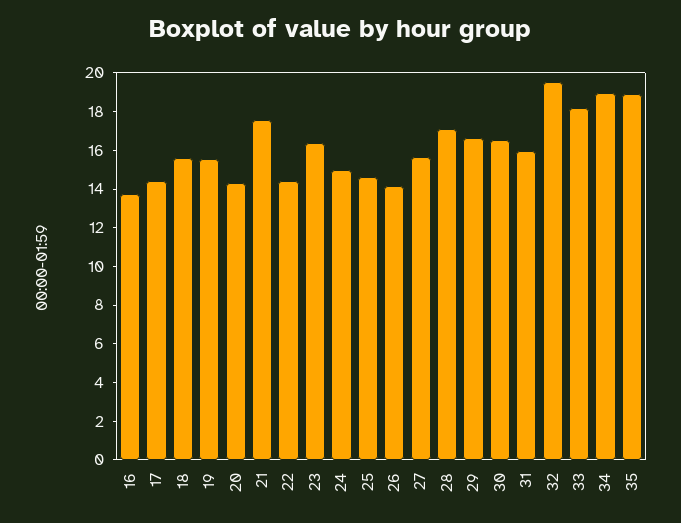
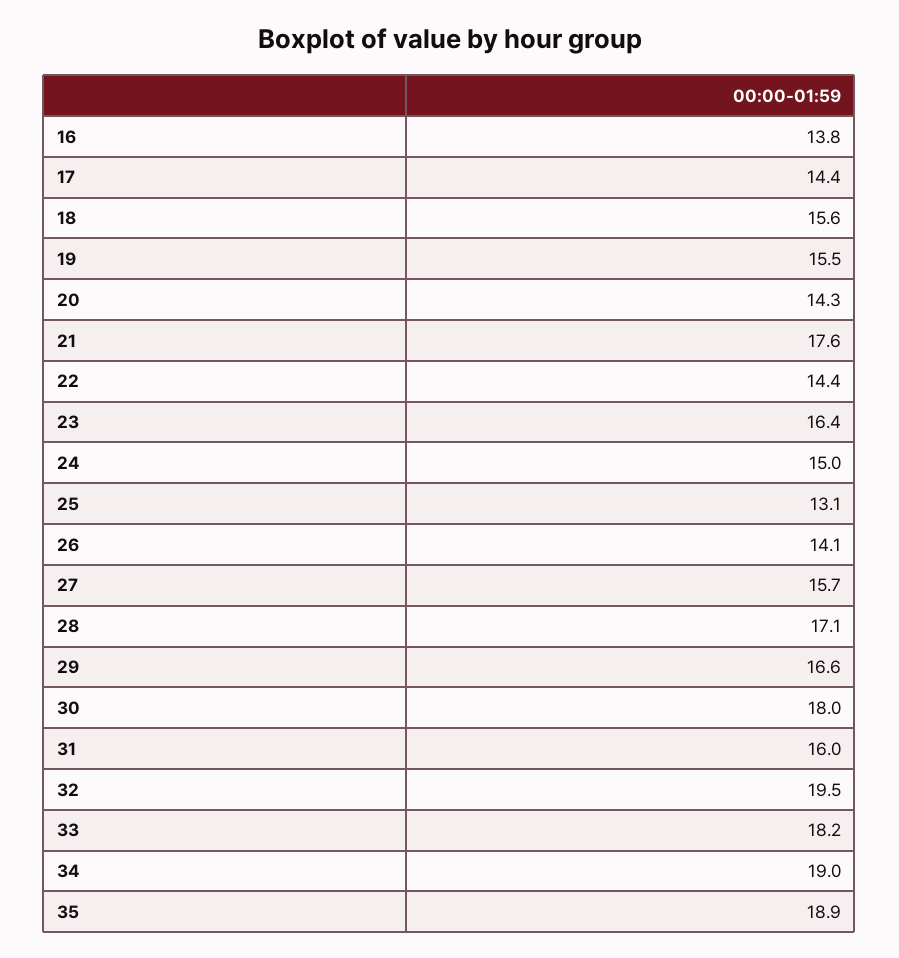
  {
    "16": 13.8,
    "17": 14.4,
    "18": 15.6,
    "19": 15.5,
    "20": 14.3,
    "21": 17.6,
    "22": 14.4,
    "23": 16.4,
    "24": 15,
-   "25": 14.5,
+   "25": 13.1,
    "26": 14.1,
    "27": 15.7,
    "28": 17.1,
    "29": 16.6,
-   "30": 16.5,
+   "30": 18,
    "31": 16,
    "32": 19.5,
    "33": 18.2,
    "34": 19,
    "35": 18.9
  }

